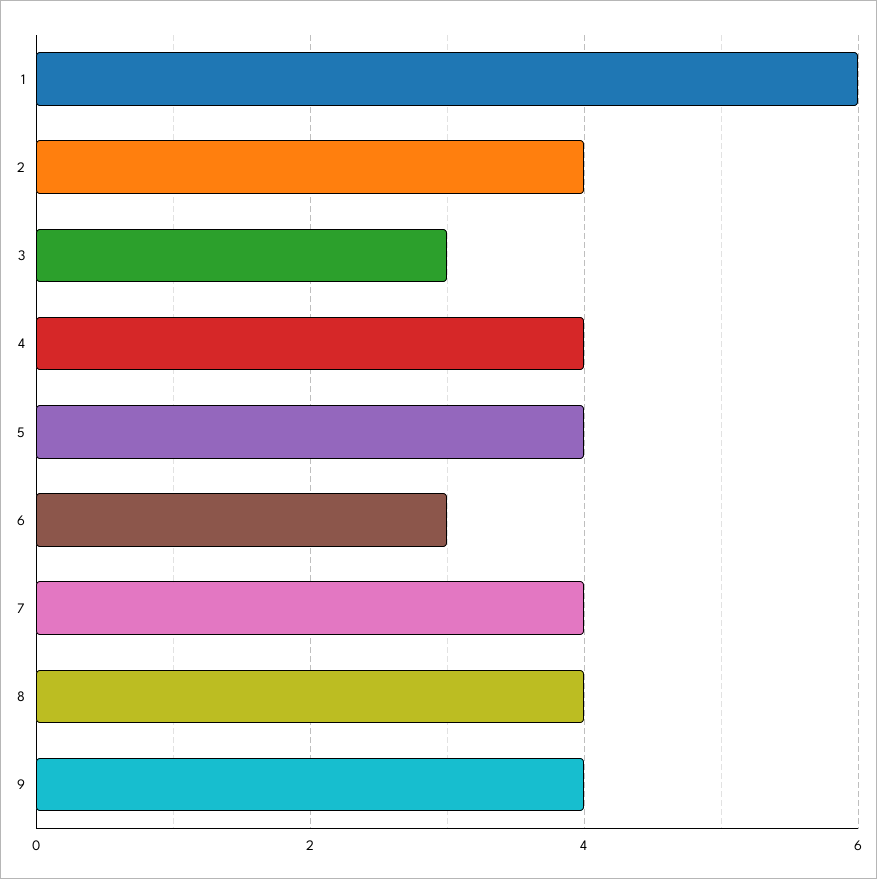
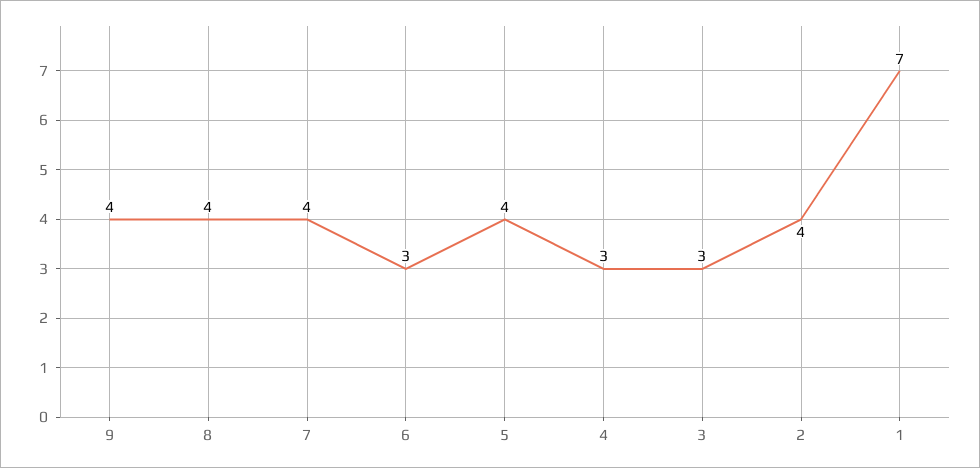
  {
-   "1": 6,
+   "1": 7,
    "2": 4,
    "3": 3,
-   "4": 4,
+   "4": 3,
    "5": 4,
    "6": 3,
    "7": 4,
    "8": 4,
    "9": 4
  }

